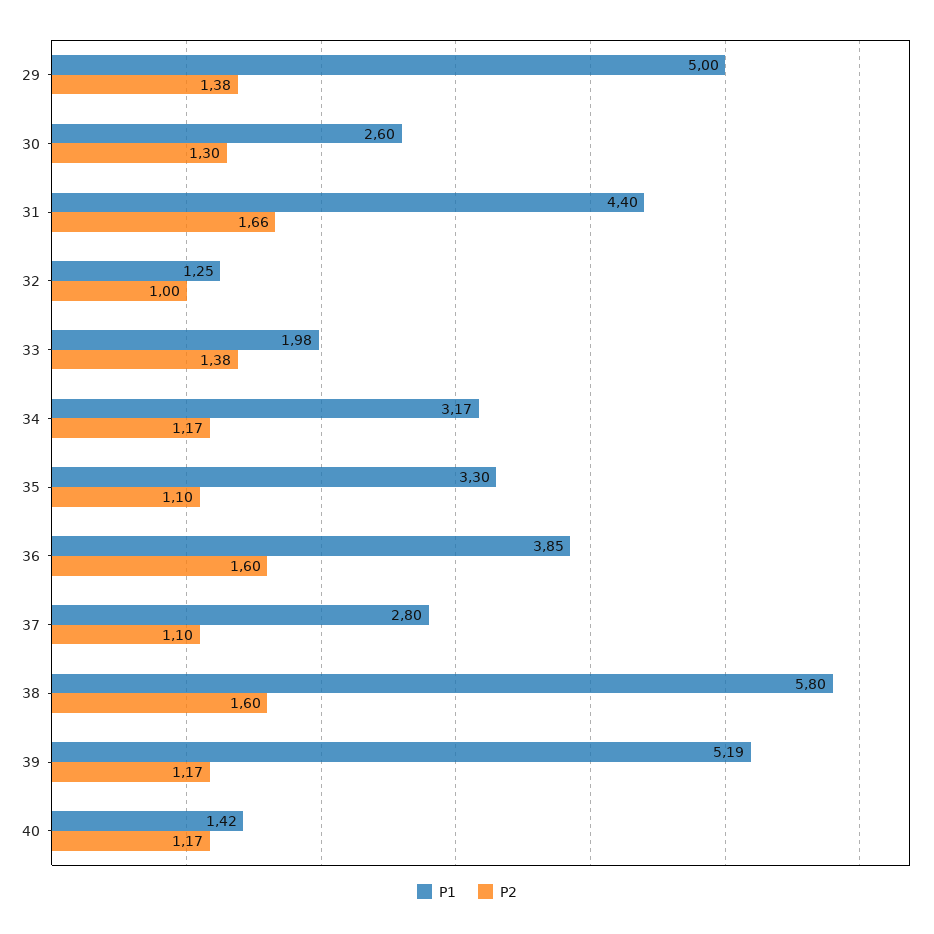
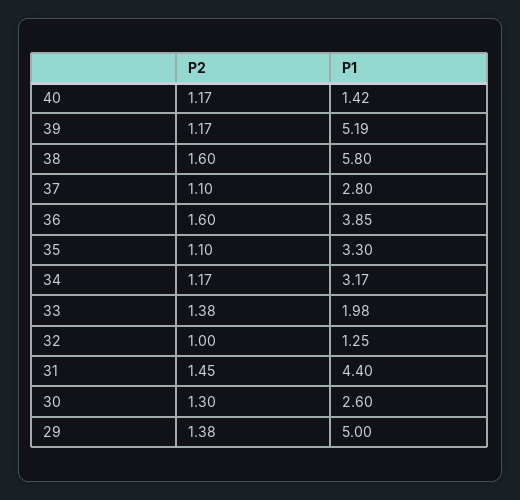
  {
    "P1": {
      "29": 5,
      "30": 2.6,
      "31": 4.4,
      "32": 1.25,
      "33": 1.98,
      "34": 3.17,
      "35": 3.3,
      "36": 3.85,
      "37": 2.8,
      "38": 5.8,
      "39": 5.19,
      "40": 1.42
    },
    "P2": {
      "29": 1.38,
      "30": 1.3,
-     "31": 1.66,
+     "31": 1.45,
      "32": 1,
      "33": 1.38,
      "34": 1.17,
      "35": 1.1,
      "36": 1.6,
      "37": 1.1,
      "38": 1.6,
      "39": 1.17,
      "40": 1.17
    }
  }

